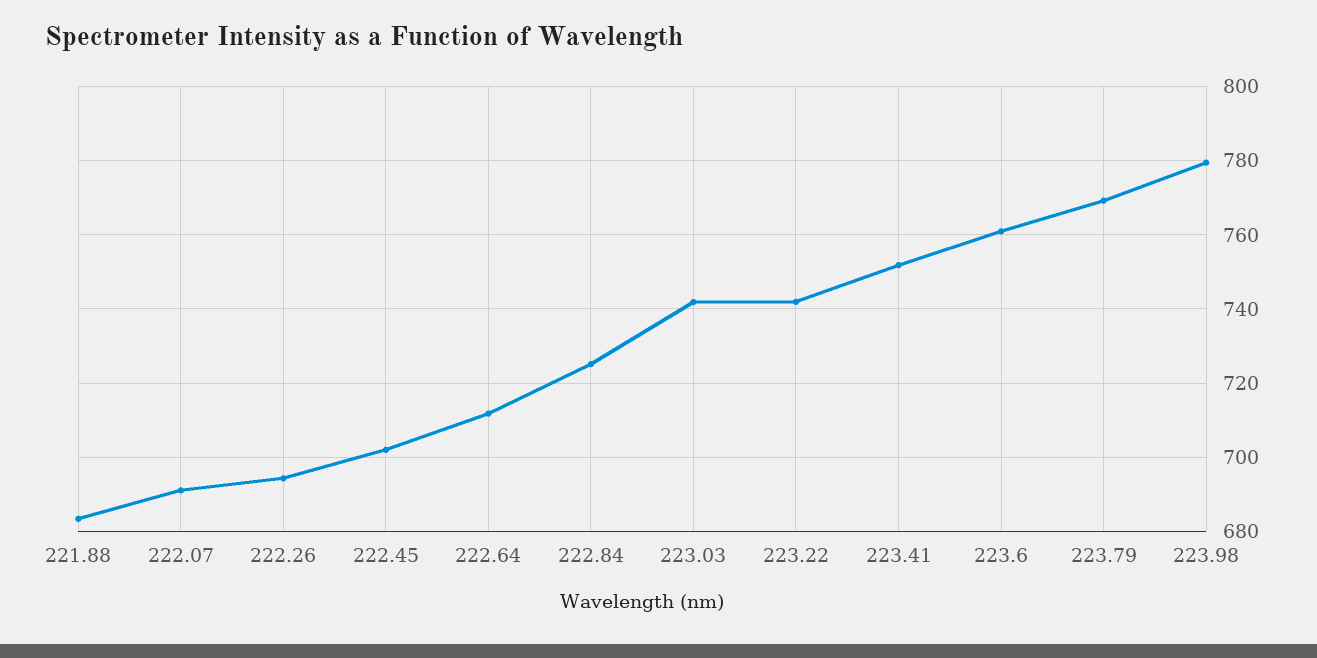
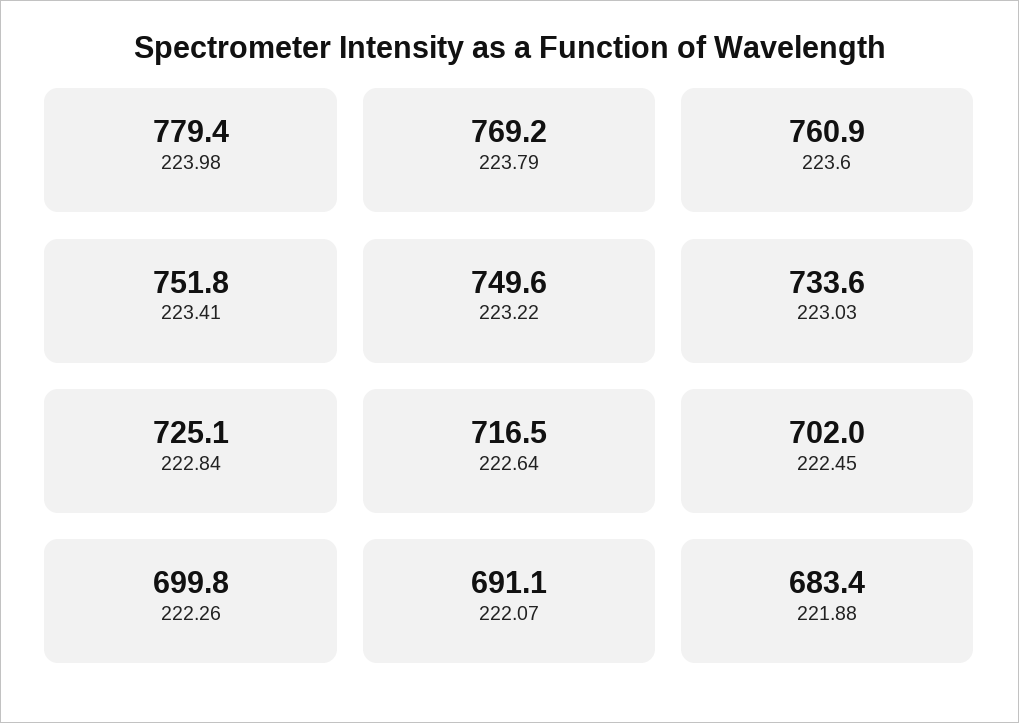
  {
    "221.88": 683.4,
    "222.07": 691.1,
-   "222.26": 694,
+   "222.26": 699.8,
    "222.45": 702,
-   "222.64": 712,
+   "222.64": 716.5,
    "222.84": 725.1,
-   "223.03": 742,
+   "223.03": 733.6,
-   "223.22": 742,
+   "223.22": 749.6,
    "223.41": 751.8,
    "223.6": 760.9,
    "223.79": 769.2,
    "223.98": 779.4
  }

